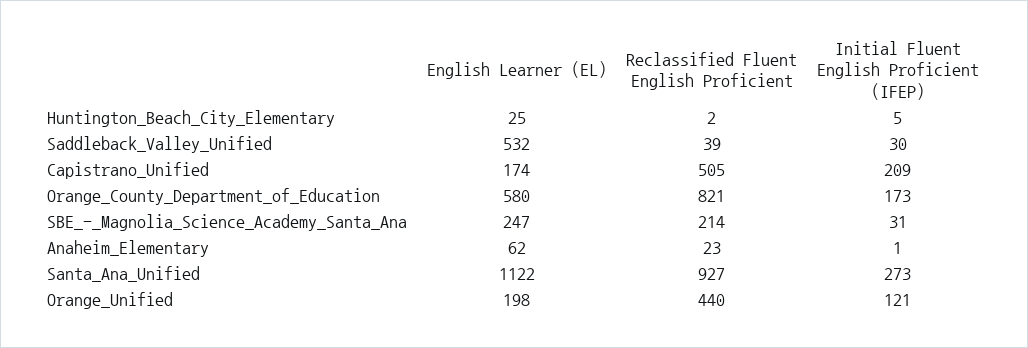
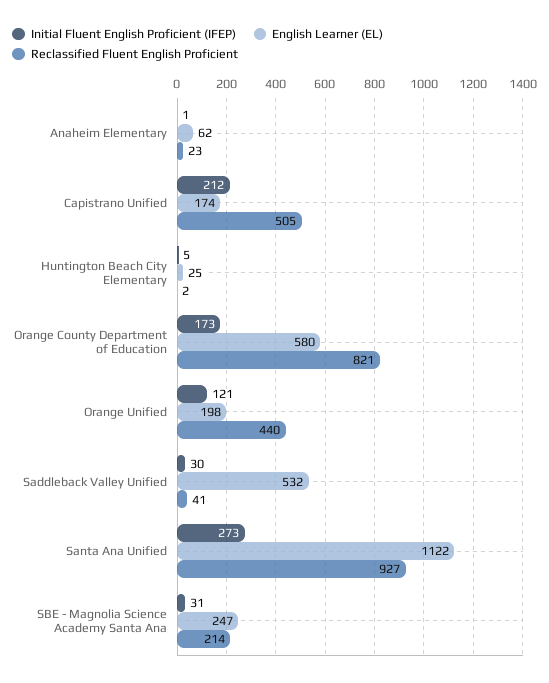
  {
    "English Learner (EL)": {
      "Huntington_Beach_City_Elementary": 25,
      "Saddleback_Valley_Unified": 532,
      "Capistrano_Unified": 174,
      "Orange_County_Department_of_Education": 580,
      "SBE_-_Magnolia_Science_Academy_Santa_Ana": 247,
      "Anaheim_Elementary": 62,
      "Santa_Ana_Unified": 1122,
      "Orange_Unified": 198
    },
    "Reclassified Fluent English Proficient": {
      "Huntington_Beach_City_Elementary": 2,
-     "Saddleback_Valley_Unified": 39,
+     "Saddleback_Valley_Unified": 41,
      "Capistrano_Unified": 505,
      "Orange_County_Department_of_Education": 821,
      "SBE_-_Magnolia_Science_Academy_Santa_Ana": 214,
      "Anaheim_Elementary": 23,
      "Santa_Ana_Unified": 927,
      "Orange_Unified": 440
    },
    "Initial Fluent English Proficient (IFEP)": {
      "Huntington_Beach_City_Elementary": 5,
      "Saddleback_Valley_Unified": 30,
-     "Capistrano_Unified": 209,
+     "Capistrano_Unified": 212,
      "Orange_County_Department_of_Education": 173,
      "SBE_-_Magnolia_Science_Academy_Santa_Ana": 31,
      "Anaheim_Elementary": 1,
      "Santa_Ana_Unified": 273,
      "Orange_Unified": 121
    }
  }

